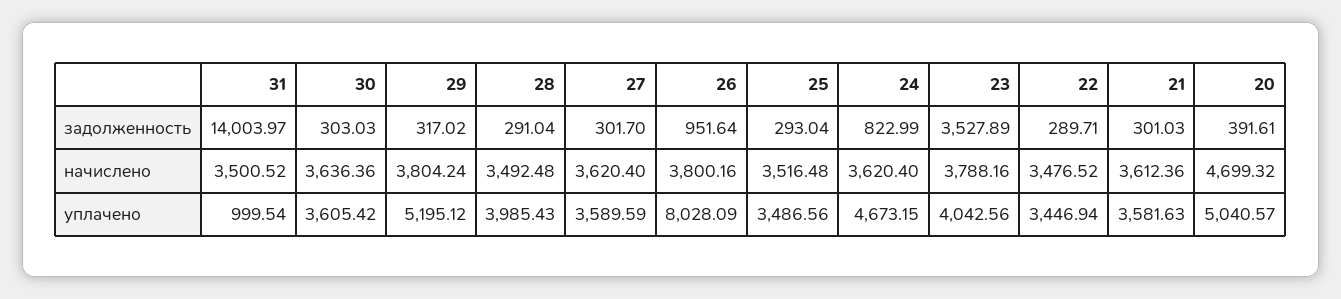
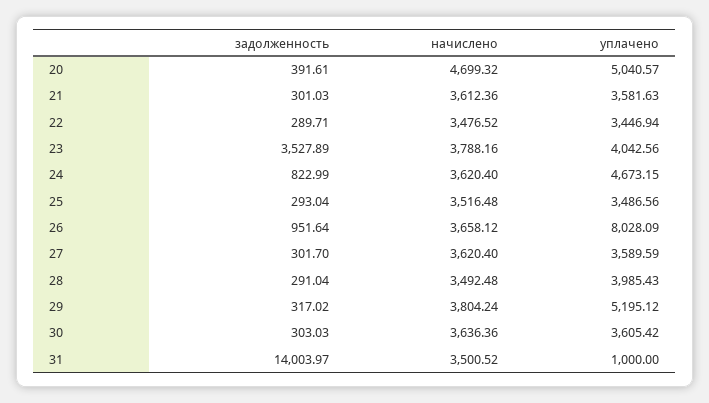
  {
    "31": {
      "задолженность": 14003.97,
      "начислено": 3500.52,
-     "уплачено": 999.54
+     "уплачено": 1000
    },
    "30": {
      "задолженность": 303.03,
      "начислено": 3636.36,
      "уплачено": 3605.42
    },
    "29": {
      "задолженность": 317.02,
      "начислено": 3804.24,
      "уплачено": 5195.12
    },
    "28": {
      "задолженность": 291.04,
      "начислено": 3492.48,
      "уплачено": 3985.43
    },
    "27": {
      "задолженность": 301.7,
      "начислено": 3620.4,
      "уплачено": 3589.59
    },
    "26": {
      "задолженность": 951.64,
-     "начислено": 3800.16,
+     "начислено": 3658.12,
      "уплачено": 8028.09
    },
    "25": {
      "задолженность": 293.04,
      "начислено": 3516.48,
      "уплачено": 3486.56
    },
    "24": {
      "задолженность": 822.99,
      "начислено": 3620.4,
      "уплачено": 4673.15
    },
    "23": {
      "задолженность": 3527.89,
      "начислено": 3788.16,
      "уплачено": 4042.56
    },
    "22": {
      "задолженность": 289.71,
      "начислено": 3476.52,
      "уплачено": 3446.94
    },
    "21": {
      "задолженность": 301.03,
      "начислено": 3612.36,
      "уплачено": 3581.63
    },
    "20": {
      "задолженность": 391.61,
      "начислено": 4699.32,
      "уплачено": 5040.57
    }
  }

